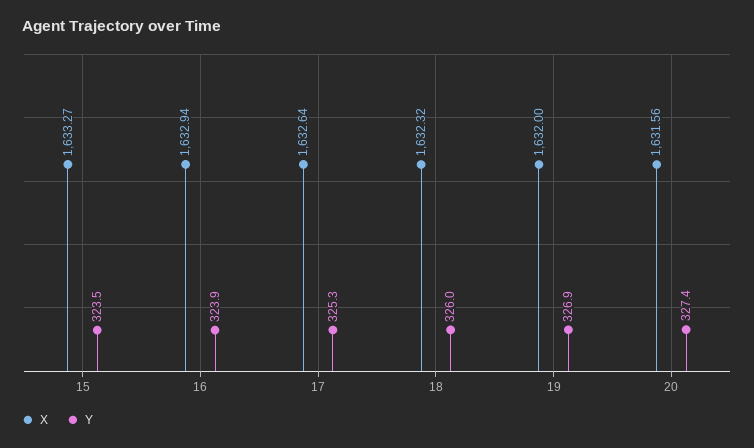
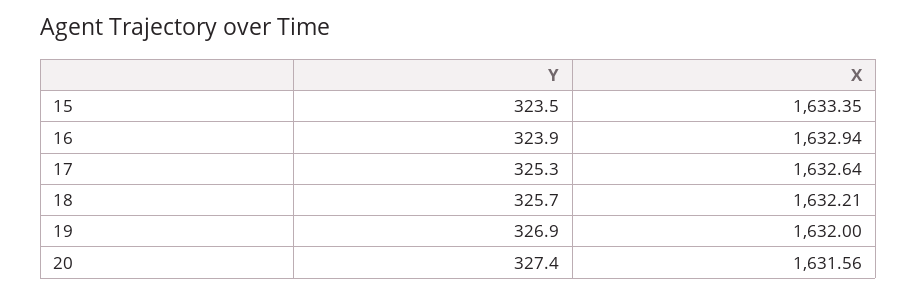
  {
    "X": {
-     "15": 1633.27,
+     "15": 1633.35,
      "16": 1632.94,
      "17": 1632.64,
-     "18": 1632.32,
+     "18": 1632.21,
      "19": 1632,
      "20": 1631.56
    },
    "Y": {
      "15": 323.5,
      "16": 323.9,
      "17": 325.3,
-     "18": 326,
+     "18": 325.7,
      "19": 326.9,
      "20": 327.4
    }
  }

